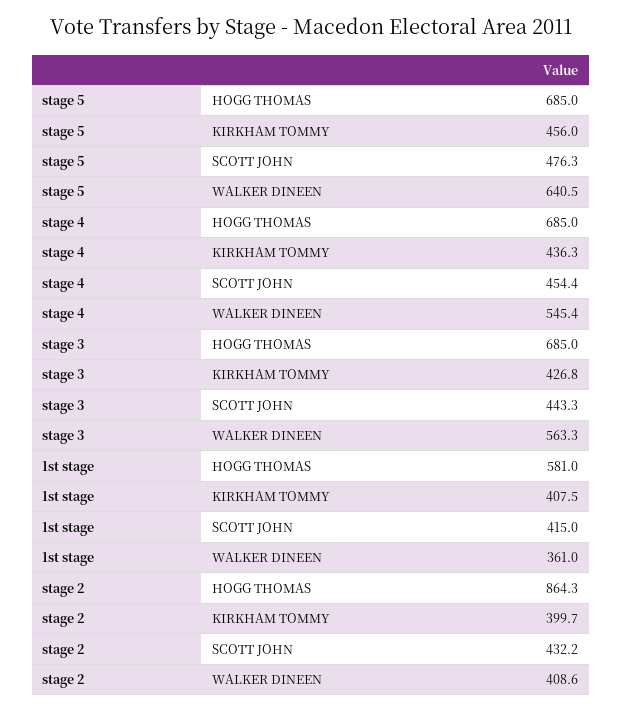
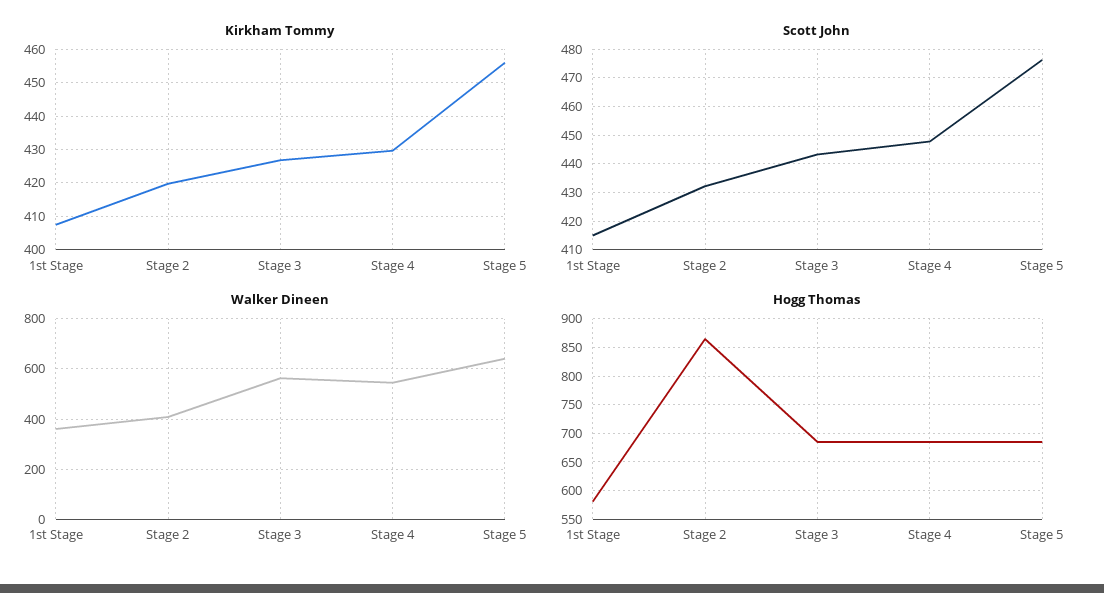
  {
    "HOGG THOMAS": {
      "stage 5": 685,
      "stage 4": 685,
      "stage 3": 685,
      "1st stage": 581,
      "stage 2": 864.3
    },
    "KIRKHAM TOMMY": {
      "stage 5": 456,
-     "stage 4": 436.3,
+     "stage 4": 430,
      "stage 3": 426.8,
      "1st stage": 407.5,
-     "stage 2": 399.7
+     "stage 2": 420
    },
    "SCOTT JOHN": {
      "stage 5": 476.3,
-     "stage 4": 454.4,
+     "stage 4": 447.5,
      "stage 3": 443.3,
      "1st stage": 415,
      "stage 2": 432.2
    },
    "WALKER DINEEN": {
      "stage 5": 640.5,
      "stage 4": 545.4,
      "stage 3": 563.3,
      "1st stage": 361,
      "stage 2": 408.6
    }
  }

